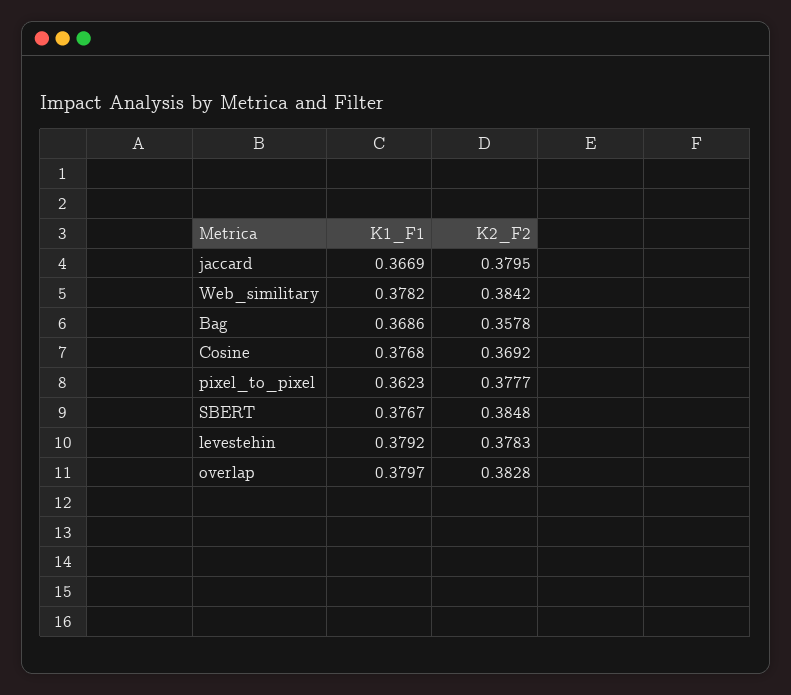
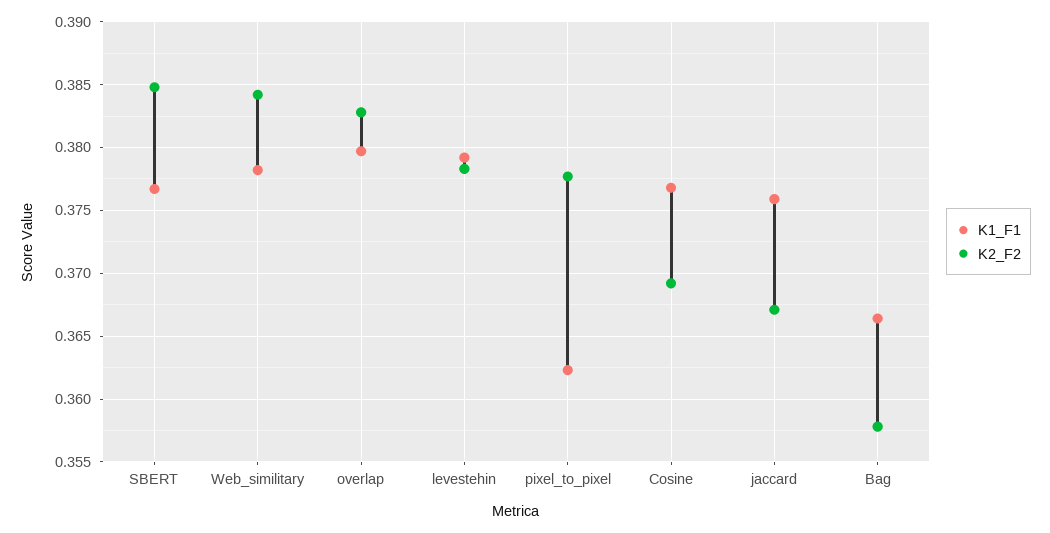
  {
    "K1_F1": {
-     "jaccard": 0.3669,
+     "jaccard": 0.376,
      "Web_similitary": 0.3782,
-     "Bag": 0.3686,
+     "Bag": 0.3665,
      "Cosine": 0.3768,
      "pixel_to_pixel": 0.3623,
      "SBERT": 0.3767,
      "levestehin": 0.3792,
      "overlap": 0.3797
    },
    "K2_F2": {
-     "jaccard": 0.3795,
+     "jaccard": 0.367,
      "Web_similitary": 0.3842,
      "Bag": 0.3578,
      "Cosine": 0.3692,
      "pixel_to_pixel": 0.3777,
      "SBERT": 0.3848,
      "levestehin": 0.3783,
      "overlap": 0.3828
    }
  }

